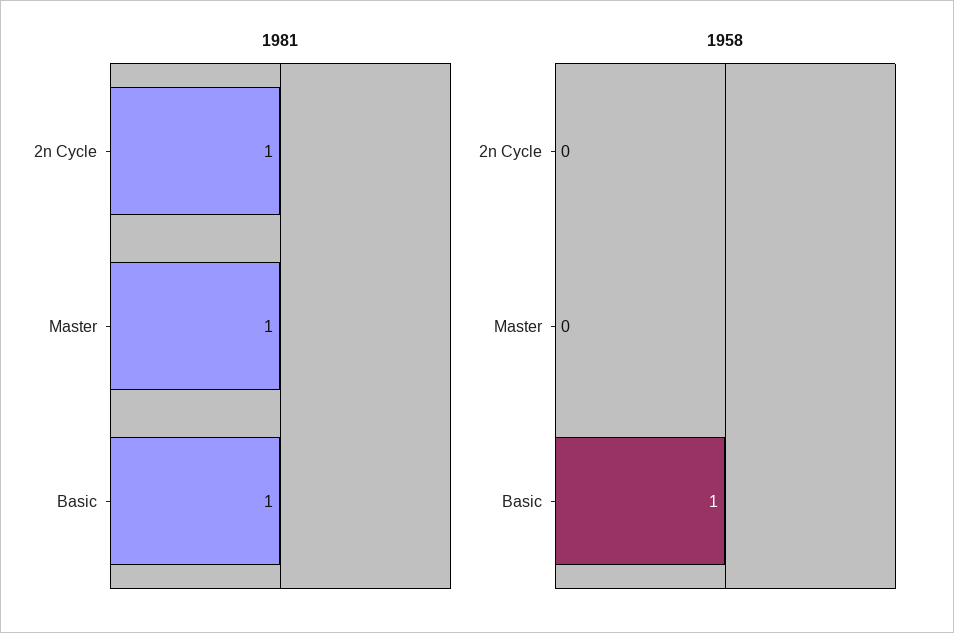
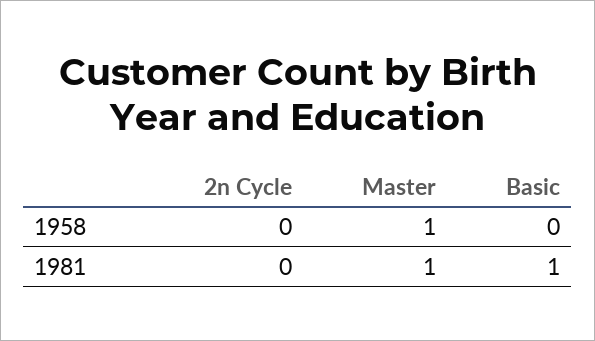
  {
    "1981": {
-     "2n Cycle": 1,
+     "2n Cycle": 0,
      "Master": 1,
      "Basic": 1
    },
    "1958": {
      "2n Cycle": 0,
-     "Master": 0,
+     "Master": 1,
-     "Basic": 1
+     "Basic": 0
    }
  }

